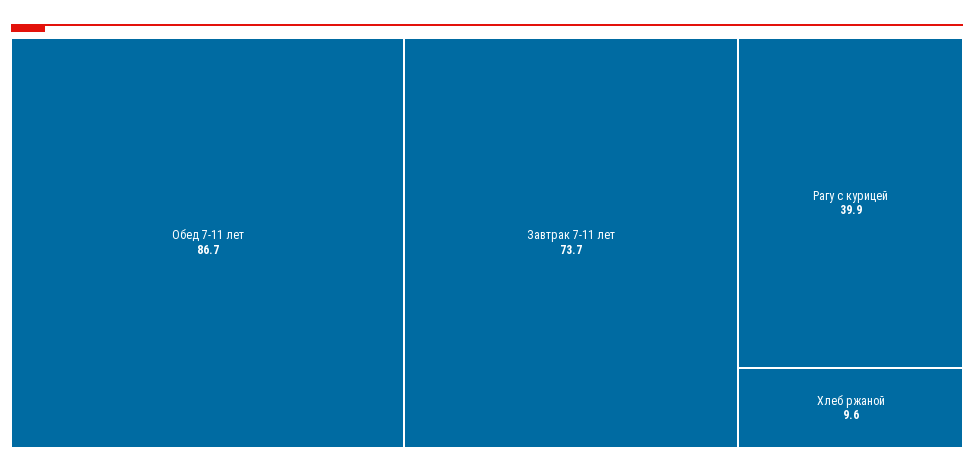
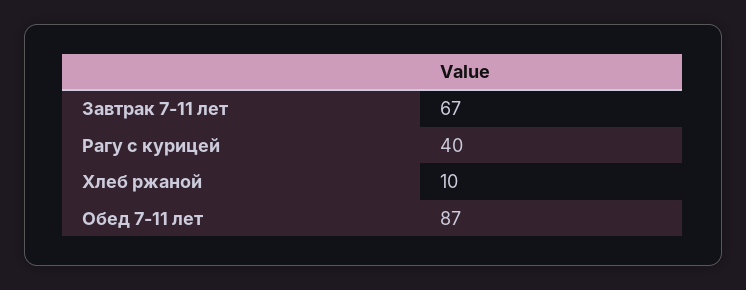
  {
    "Обед 7-11 лет": 86.7,
-   "Завтрак 7-11 лет": 73.7,
+   "Завтрак 7-11 лет": 67,
    "Рагу с курицей": 39.9,
    "Хлеб ржаной": 9.6
  }

